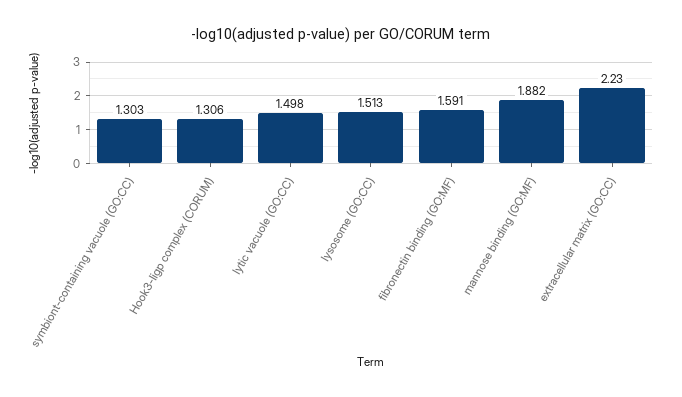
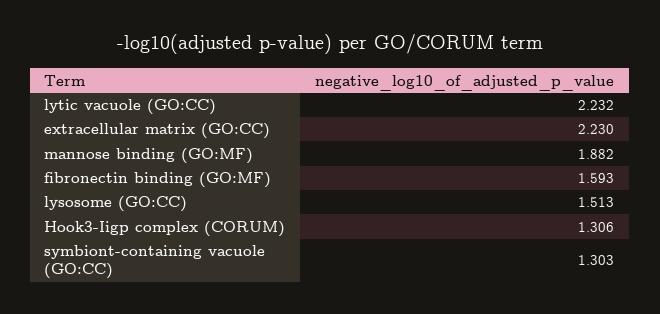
  {
    "symbiont-containing vacuole (GO:CC)": 1.303,
    "Hook3-Iigp complex (CORUM)": 1.306,
-   "lytic vacuole (GO:CC)": 1.498,
+   "lytic vacuole (GO:CC)": 2.232,
    "lysosome (GO:CC)": 1.513,
-   "fibronectin binding (GO:MF)": 1.591,
+   "fibronectin binding (GO:MF)": 1.593,
    "mannose binding (GO:MF)": 1.882,
    "extracellular matrix (GO:CC)": 2.23
  }

